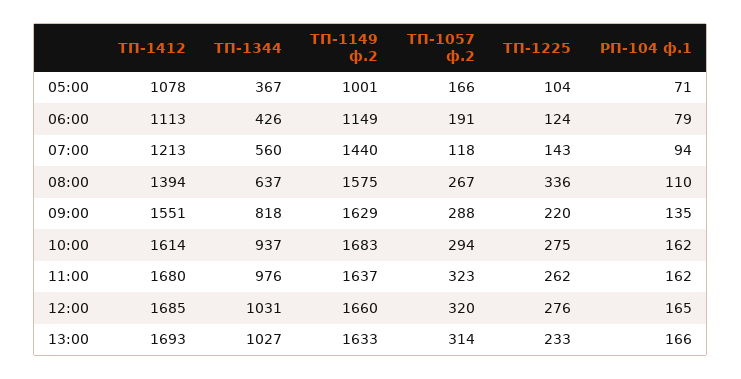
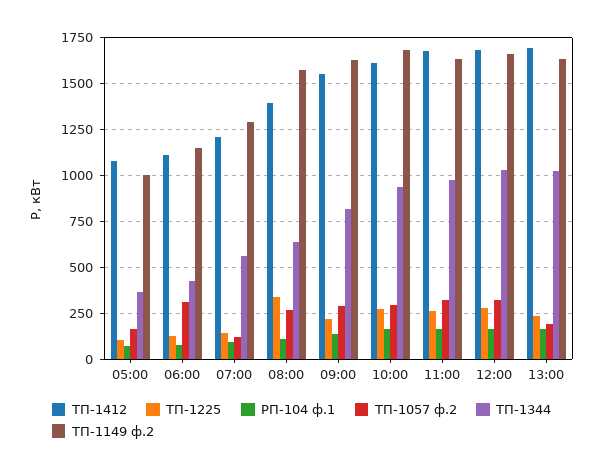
  {
    "ТП-1412": {
      "05:00": 1078,
      "06:00": 1113,
      "07:00": 1213,
      "08:00": 1394,
      "09:00": 1551,
      "10:00": 1614,
      "11:00": 1680,
      "12:00": 1685,
      "13:00": 1693
    },
    "ТП-1344": {
      "05:00": 367,
      "06:00": 426,
      "07:00": 560,
      "08:00": 637,
      "09:00": 818,
      "10:00": 937,
      "11:00": 976,
      "12:00": 1031,
      "13:00": 1027
    },
    "ТП-1149 ф.2": {
      "05:00": 1001,
      "06:00": 1149,
-     "07:00": 1440,
+     "07:00": 1300,
      "08:00": 1575,
      "09:00": 1629,
      "10:00": 1683,
      "11:00": 1637,
      "12:00": 1660,
      "13:00": 1633
    },
    "ТП-1057 ф.2": {
      "05:00": 166,
-     "06:00": 191,
+     "06:00": 300,
      "07:00": 118,
      "08:00": 267,
      "09:00": 288,
      "10:00": 294,
      "11:00": 323,
      "12:00": 320,
-     "13:00": 314
+     "13:00": 200
    },
    "ТП-1225": {
      "05:00": 104,
      "06:00": 124,
      "07:00": 143,
      "08:00": 336,
      "09:00": 220,
      "10:00": 275,
      "11:00": 262,
      "12:00": 276,
      "13:00": 233
    },
    "РП-104 ф.1": {
      "05:00": 71,
      "06:00": 79,
      "07:00": 94,
      "08:00": 110,
      "09:00": 135,
      "10:00": 162,
      "11:00": 162,
      "12:00": 165,
      "13:00": 166
    }
  }

